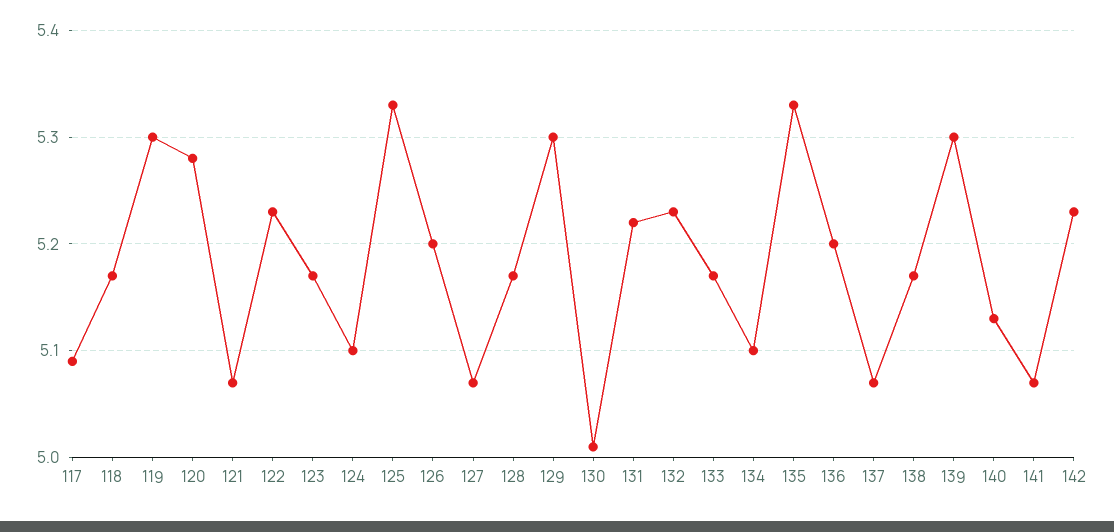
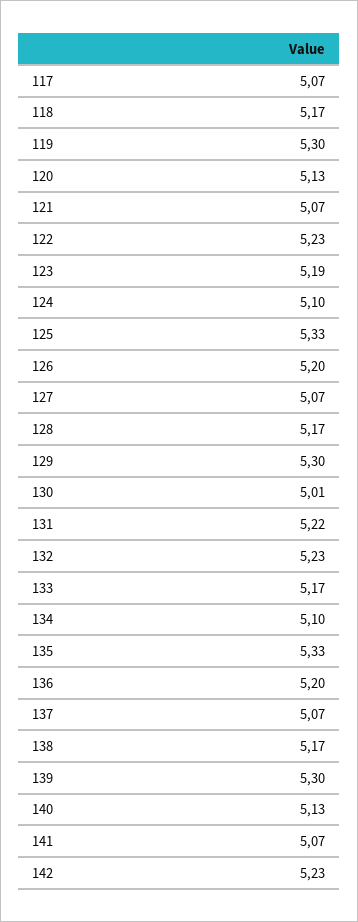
  {
-   "117": 5.09,
+   "117": 5.07,
    "118": 5.17,
    "119": 5.3,
-   "120": 5.28,
+   "120": 5.13,
    "121": 5.07,
    "122": 5.23,
-   "123": 5.17,
+   "123": 5.19,
    "124": 5.1,
    "125": 5.33,
    "126": 5.2,
    "127": 5.07,
    "128": 5.17,
    "129": 5.3,
    "130": 5.01,
    "131": 5.22,
    "132": 5.23,
    "133": 5.17,
    "134": 5.1,
    "135": 5.33,
    "136": 5.2,
    "137": 5.07,
    "138": 5.17,
    "139": 5.3,
    "140": 5.13,
    "141": 5.07,
    "142": 5.23
  }

